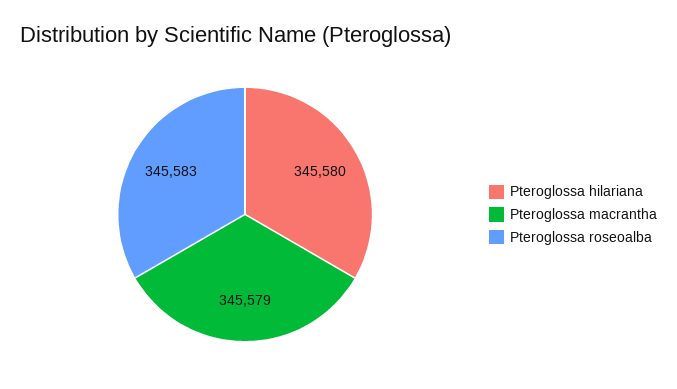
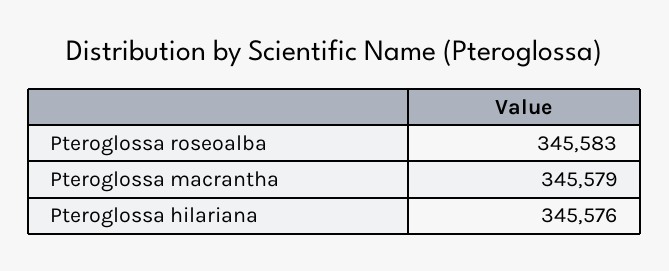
  {
-   "Pteroglossa hilariana": 345580,
+   "Pteroglossa hilariana": 345576,
    "Pteroglossa macrantha": 345579,
    "Pteroglossa roseoalba": 345583
  }

